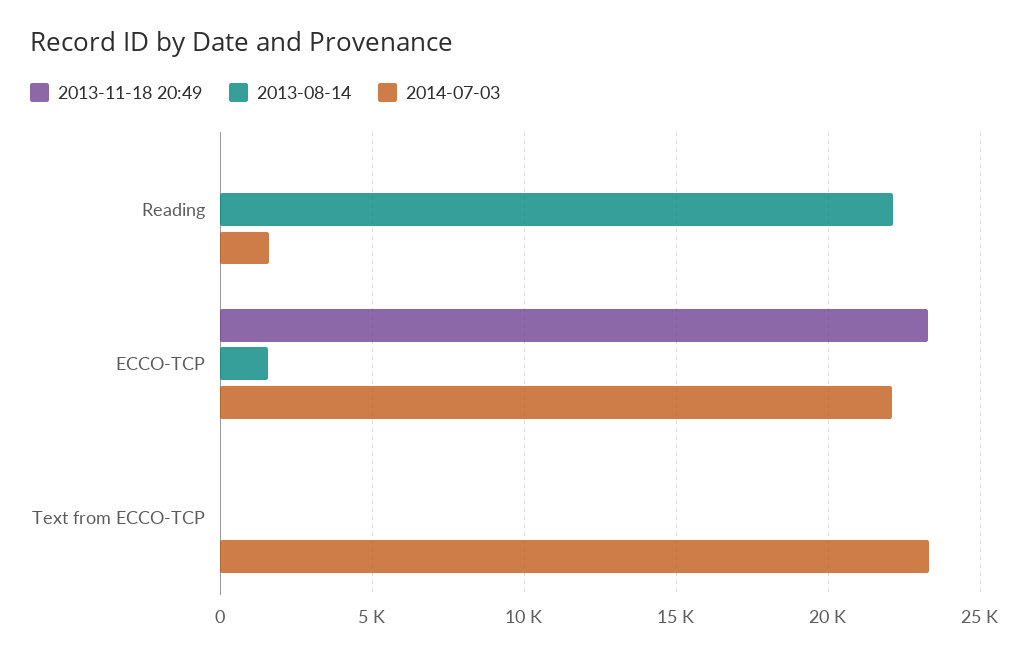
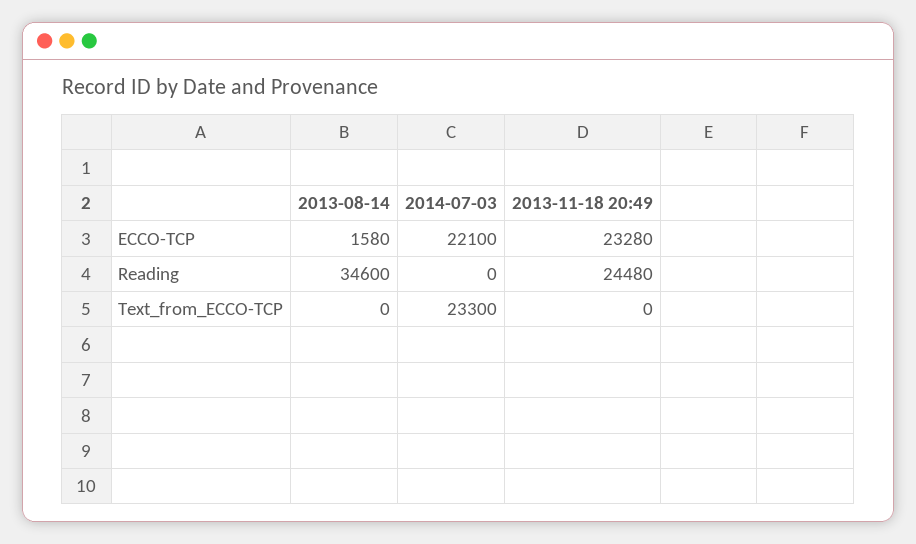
  {
    "2013-11-18 20:49": {
-     "Reading": 0,
+     "Reading": 24480,
      "ECCO-TCP": 23280,
      "Text from ECCO-TCP": 0
    },
    "2013-08-14": {
-     "Reading": 22000,
+     "Reading": 34600,
      "ECCO-TCP": 1580,
      "Text from ECCO-TCP": 0
    },
    "2014-07-03": {
-     "Reading": 1500,
+     "Reading": 0,
      "ECCO-TCP": 22100,
      "Text from ECCO-TCP": 23300
    }
  }

